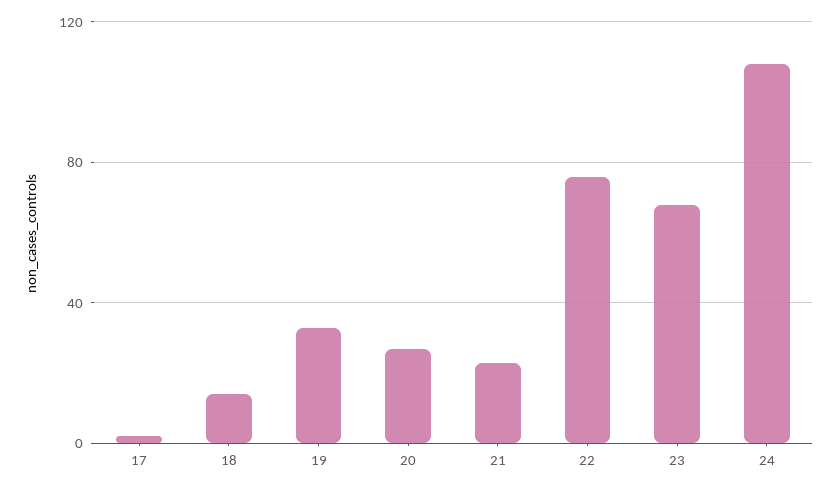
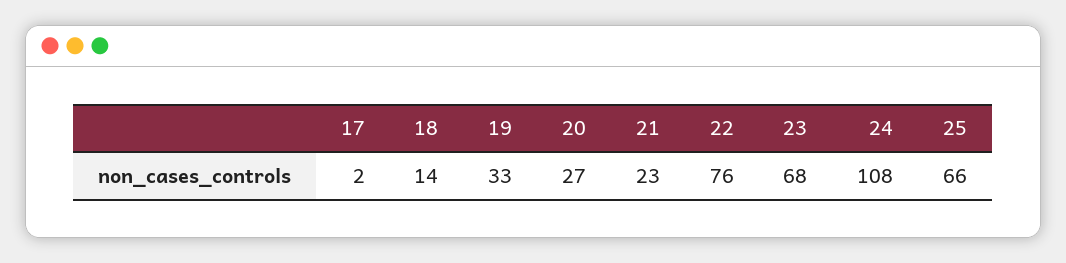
  {
    "17": 2,
    "18": 14,
    "19": 33,
    "20": 27,
    "21": 23,
    "22": 76,
    "23": 68,
-   "24": 108
+   "24": 108,
+   "25": 66
  }

